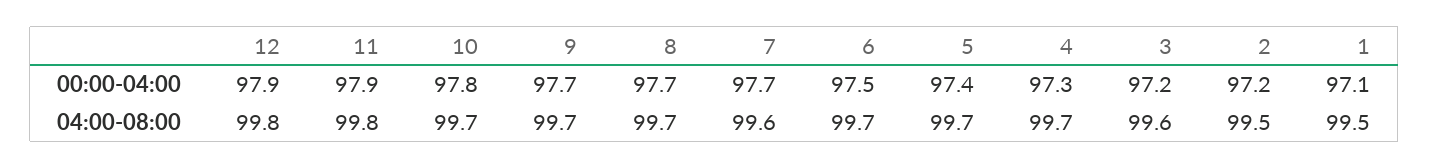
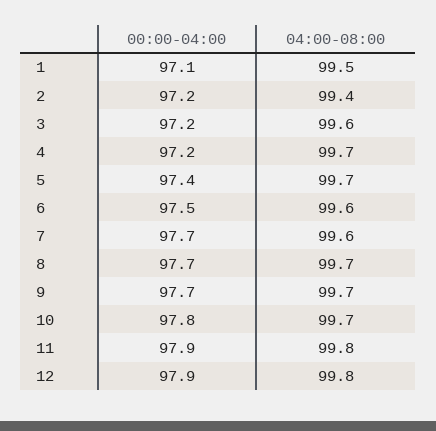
  {
    "12": {
      "00:00-04:00": 97.9,
      "04:00-08:00": 99.8
    },
    "11": {
      "00:00-04:00": 97.9,
      "04:00-08:00": 99.8
    },
    "10": {
      "00:00-04:00": 97.8,
      "04:00-08:00": 99.7
    },
    "9": {
      "00:00-04:00": 97.7,
      "04:00-08:00": 99.7
    },
    "8": {
      "00:00-04:00": 97.7,
      "04:00-08:00": 99.7
    },
    "7": {
      "00:00-04:00": 97.7,
      "04:00-08:00": 99.6
    },
    "6": {
      "00:00-04:00": 97.5,
-     "04:00-08:00": 99.7
+     "04:00-08:00": 99.6
    },
    "5": {
      "00:00-04:00": 97.4,
      "04:00-08:00": 99.7
    },
    "4": {
-     "00:00-04:00": 97.3,
+     "00:00-04:00": 97.2,
      "04:00-08:00": 99.7
    },
    "3": {
      "00:00-04:00": 97.2,
      "04:00-08:00": 99.6
    },
    "2": {
      "00:00-04:00": 97.2,
-     "04:00-08:00": 99.5
+     "04:00-08:00": 99.4
    },
    "1": {
      "00:00-04:00": 97.1,
      "04:00-08:00": 99.5
    }
  }

